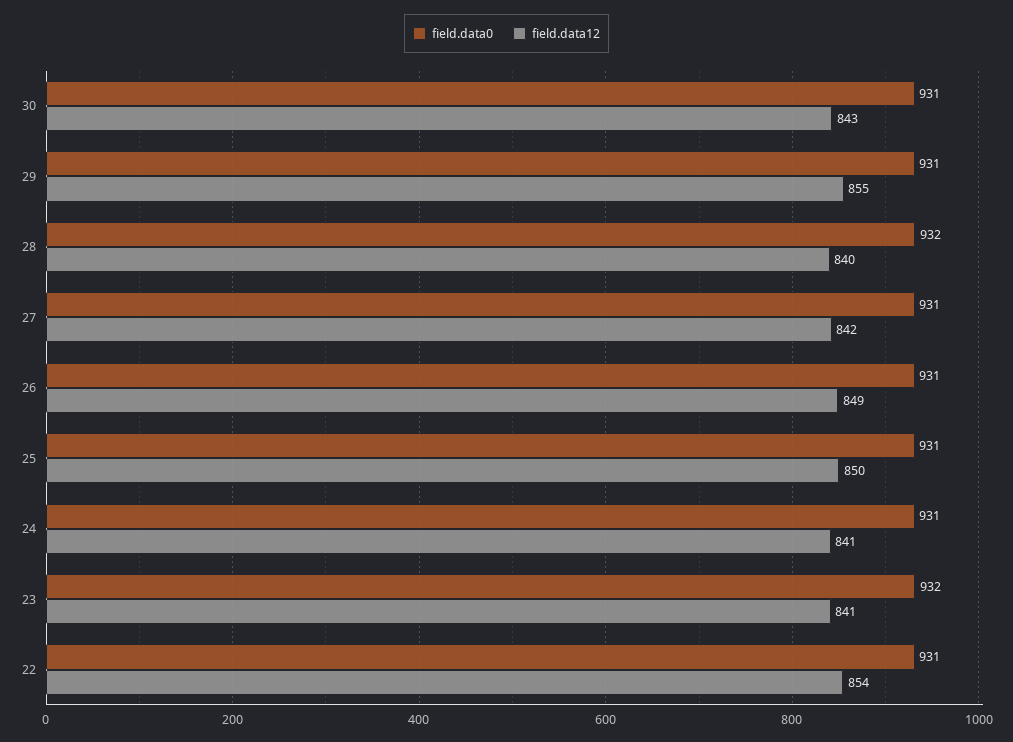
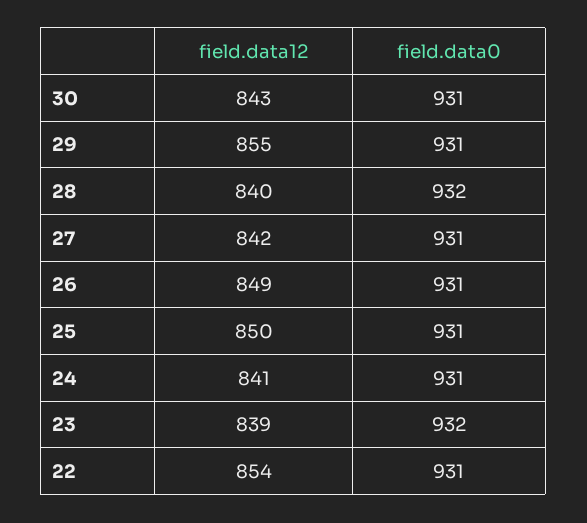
  {
    "field.data0": {
      "30": 931,
      "29": 931,
      "28": 932,
      "27": 931,
      "26": 931,
      "25": 931,
      "24": 931,
      "23": 932,
      "22": 931
    },
    "field.data12": {
      "30": 843,
      "29": 855,
      "28": 840,
      "27": 842,
      "26": 849,
      "25": 850,
      "24": 841,
-     "23": 841,
+     "23": 839,
      "22": 854
    }
  }

